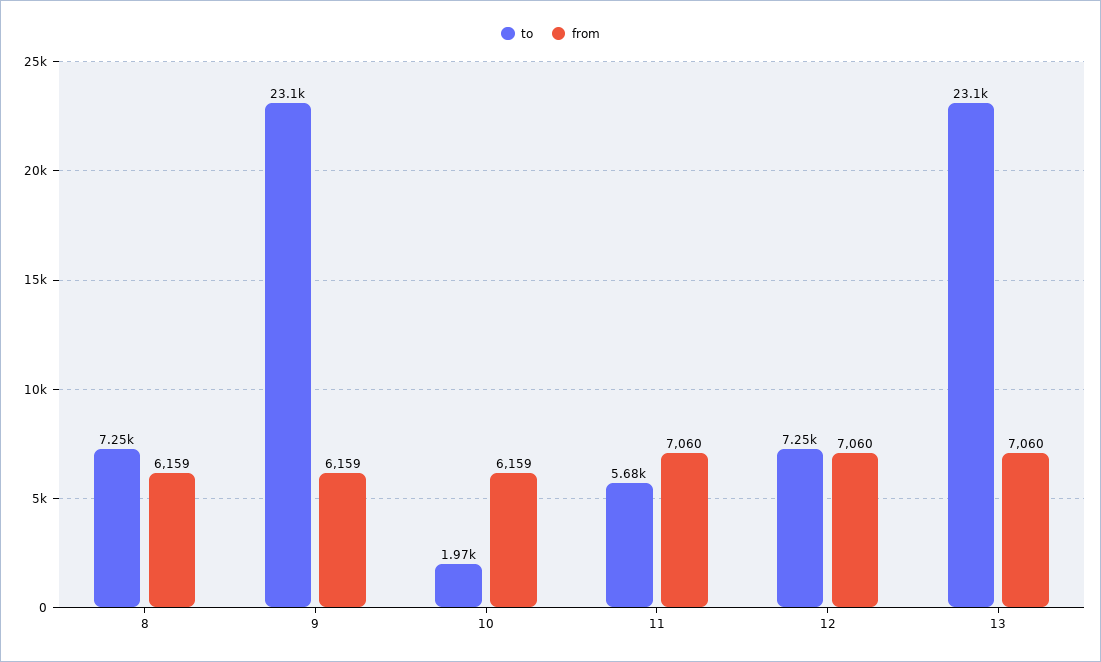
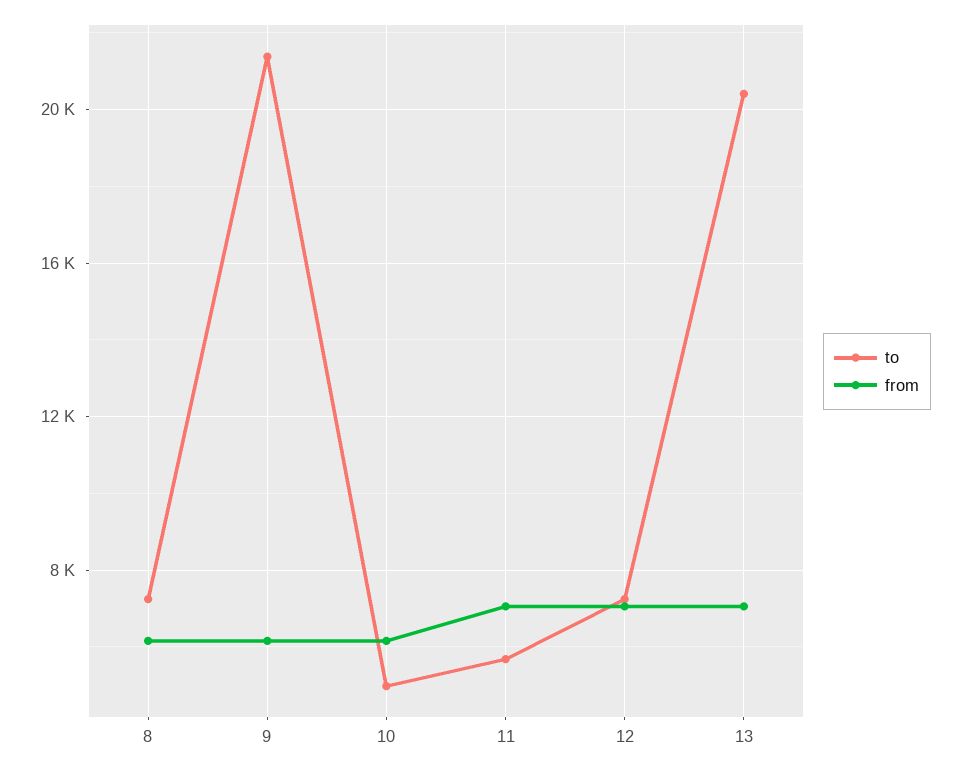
  {
    "to": {
      "8": 7250,
-     "9": 23100,
+     "9": 21500,
-     "10": 1970,
+     "10": 5000,
      "11": 5680,
      "12": 7250,
-     "13": 23100
+     "13": 20500
    },
    "from": {
      "8": 6159,
      "9": 6159,
      "10": 6159,
      "11": 7060,
      "12": 7060,
      "13": 7060
    }
  }

